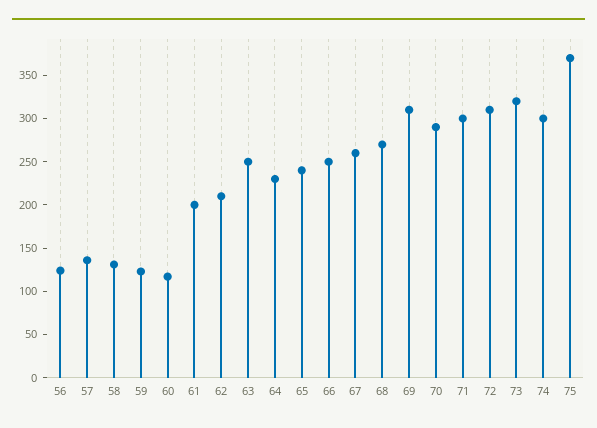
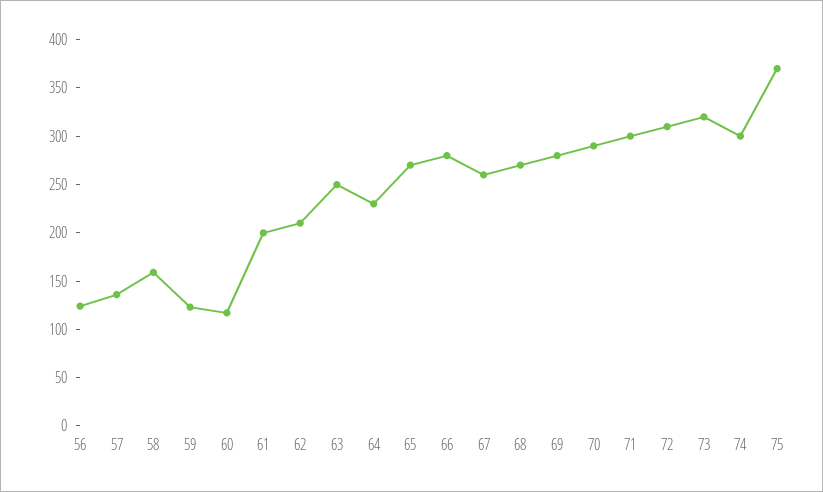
  {
    "56": 120,
    "57": 140,
-   "58": 130,
+   "58": 160,
    "59": 120,
    "60": 120,
    "61": 200,
    "62": 210,
    "63": 250,
    "64": 230,
-   "65": 240,
+   "65": 270,
-   "66": 250,
+   "66": 280,
    "67": 260,
    "68": 270,
-   "69": 310,
+   "69": 280,
    "70": 290,
    "71": 300,
    "72": 310,
    "73": 320,
    "74": 300,
    "75": 370
  }

